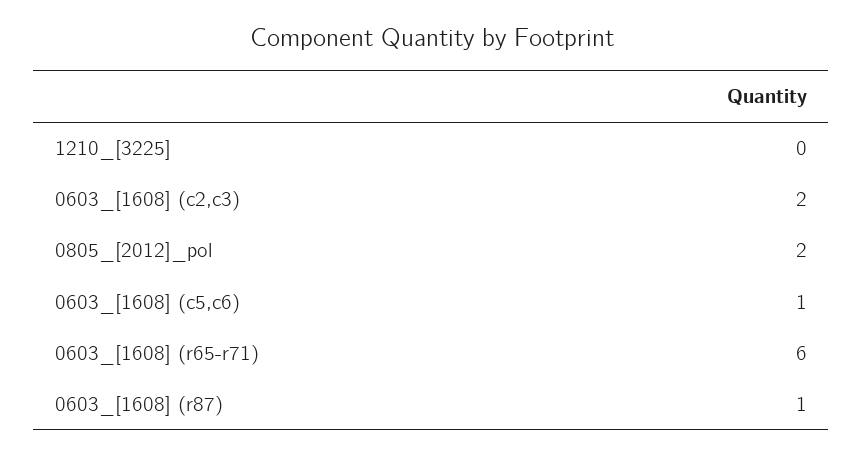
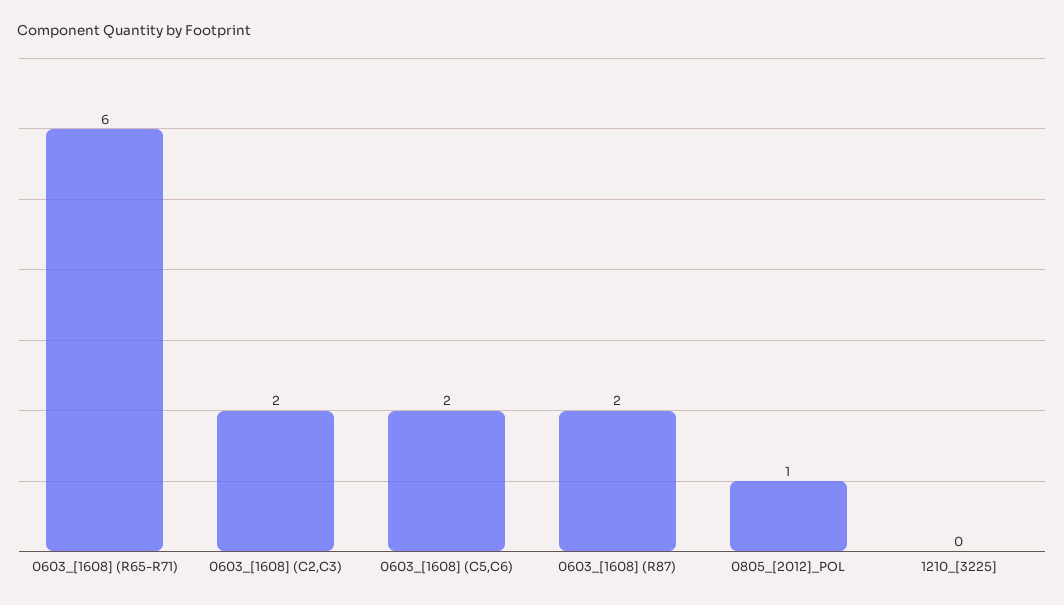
  {
    "1210_[3225]": 0,
    "0603_[1608] (c2,c3)": 2,
-   "0805_[2012]_pol": 2,
+   "0805_[2012]_pol": 1,
-   "0603_[1608] (c5,c6)": 1,
+   "0603_[1608] (c5,c6)": 2,
    "0603_[1608] (r65-r71)": 6,
-   "0603_[1608] (r87)": 1
+   "0603_[1608] (r87)": 2
  }

